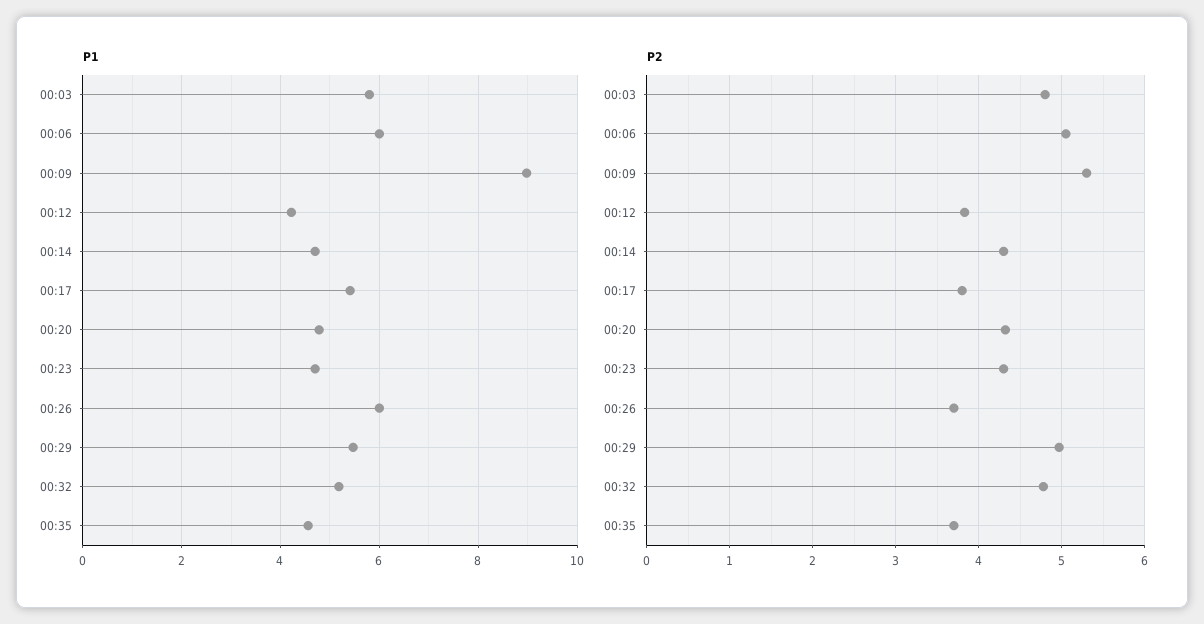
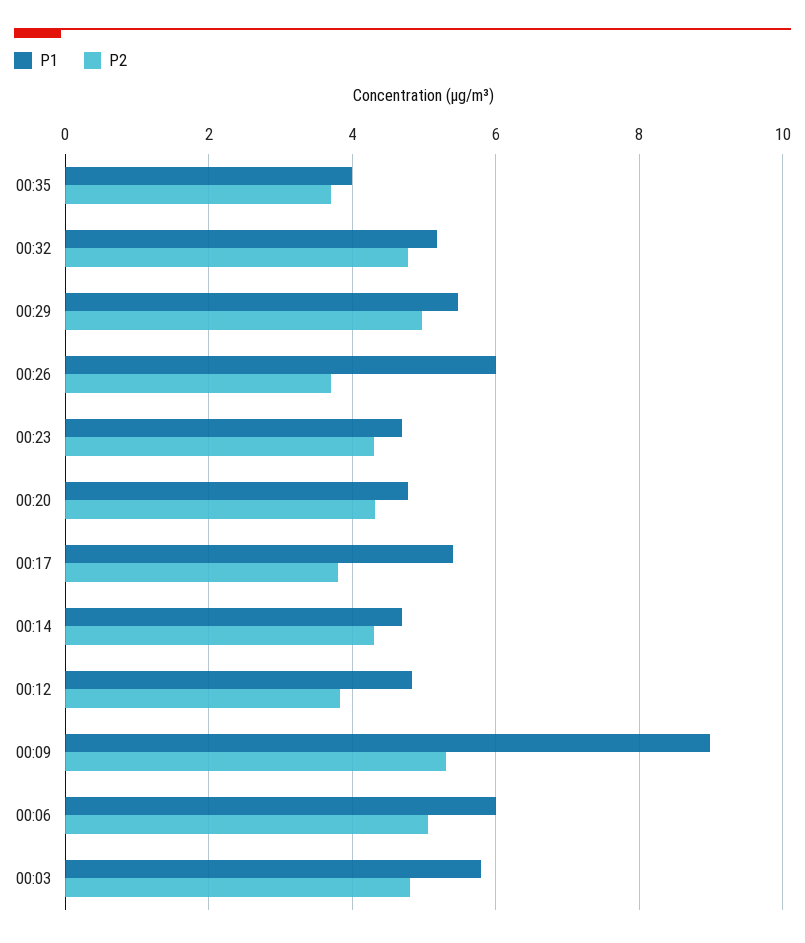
  {
    "P1": {
      "00:03": 5.8,
      "00:06": 6,
      "00:09": 9,
-     "00:12": 4.2,
+     "00:12": 4.8,
      "00:14": 4.8,
      "00:17": 5.4,
      "00:20": 4.8,
      "00:23": 4.8,
      "00:26": 6,
      "00:29": 5.4,
      "00:32": 5.2,
-     "00:35": 4.6
+     "00:35": 4
    },
    "P2": {
      "00:03": 4.8,
      "00:06": 5.1,
      "00:09": 5.3,
      "00:12": 3.8,
      "00:14": 4.3,
      "00:17": 3.8,
      "00:20": 4.3,
      "00:23": 4.3,
      "00:26": 3.7,
      "00:29": 5,
      "00:32": 4.8,
      "00:35": 3.7
    }
  }

